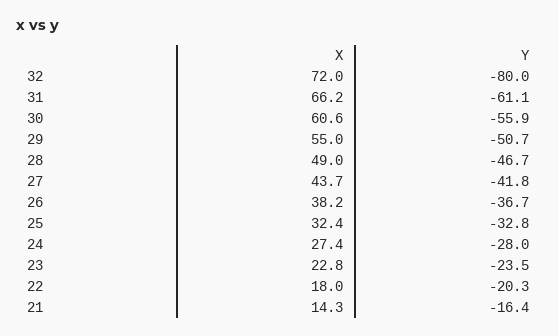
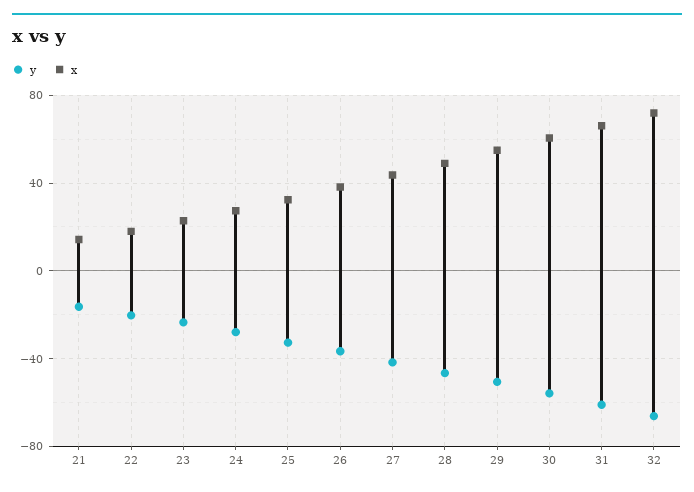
  {
    "X": {
      "32": 72,
      "31": 66.2,
      "30": 60.6,
      "29": 55,
      "28": 49,
      "27": 43.7,
      "26": 38.2,
      "25": 32.4,
      "24": 27.4,
      "23": 22.8,
      "22": 18,
      "21": 14.3
    },
    "Y": {
-     "32": -80,
+     "32": -65,
      "31": -61.1,
      "30": -55.9,
      "29": -50.7,
      "28": -46.7,
      "27": -41.8,
      "26": -36.7,
      "25": -32.8,
      "24": -28,
      "23": -23.5,
      "22": -20.3,
      "21": -16.4
    }
  }

